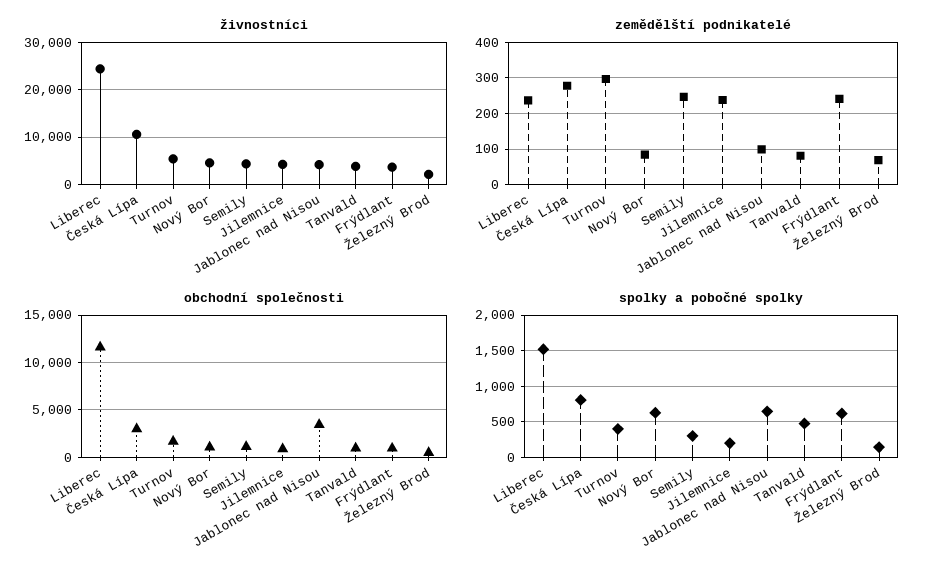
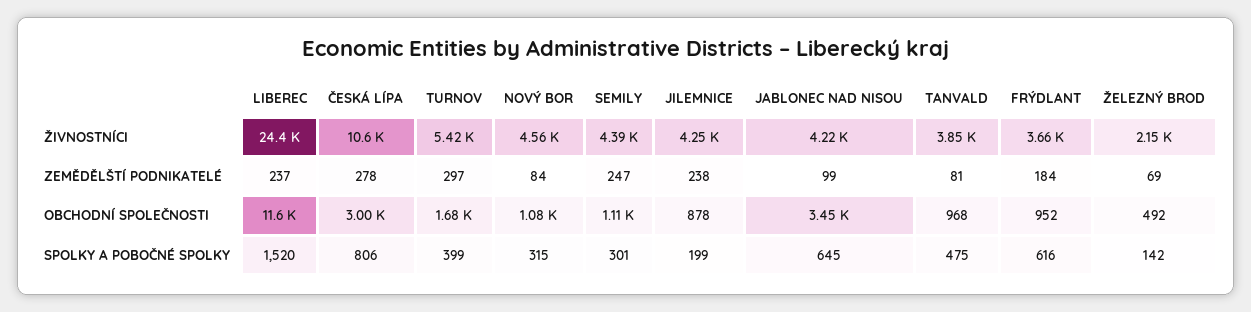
  {
    "živnostníci": {
      "Liberec": 24400,
      "Česká Lípa": 10600,
      "Turnov": 5420,
      "Nový Bor": 4560,
      "Semily": 4390,
      "Jilemnice": 4250,
      "Jablonec nad Nisou": 4220,
      "Tanvald": 3850,
      "Frýdlant": 3660,
      "Železný Brod": 2150
    },
    "zemědělští podnikatelé": {
      "Liberec": 237,
      "Česká Lípa": 278,
      "Turnov": 297,
      "Nový Bor": 84,
      "Semily": 247,
      "Jilemnice": 238,
      "Jablonec nad Nisou": 99,
      "Tanvald": 81,
-     "Frýdlant": 240,
+     "Frýdlant": 184,
      "Železný Brod": 69
    },
    "obchodní společnosti": {
      "Liberec": 11600,
      "Česká Lípa": 3000,
      "Turnov": 1680,
      "Nový Bor": 1080,
      "Semily": 1110,
      "Jilemnice": 878,
      "Jablonec nad Nisou": 3450,
      "Tanvald": 968,
      "Frýdlant": 952,
      "Železný Brod": 492
    },
    "spolky a pobočné spolky": {
      "Liberec": 1520,
      "Česká Lípa": 806,
      "Turnov": 399,
-     "Nový Bor": 600,
+     "Nový Bor": 315,
      "Semily": 301,
      "Jilemnice": 199,
      "Jablonec nad Nisou": 645,
      "Tanvald": 475,
      "Frýdlant": 616,
      "Železný Brod": 142
    }
  }

